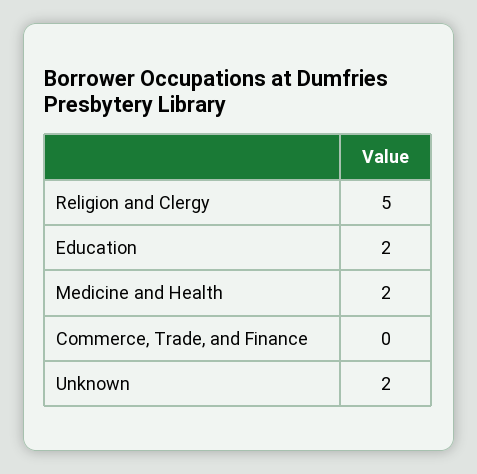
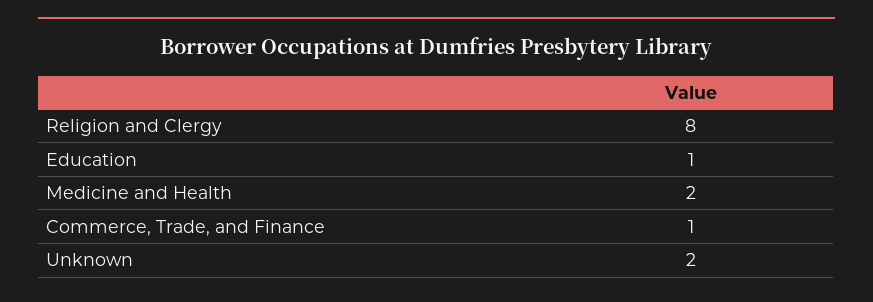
  {
-   "Religion and Clergy": 5,
+   "Religion and Clergy": 8,
-   "Education": 2,
+   "Education": 1,
    "Medicine and Health": 2,
-   "Commerce, Trade, and Finance": 0,
+   "Commerce, Trade, and Finance": 1,
    "Unknown": 2
  }

